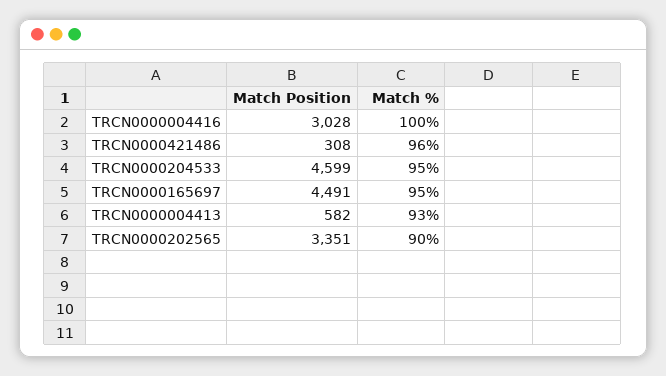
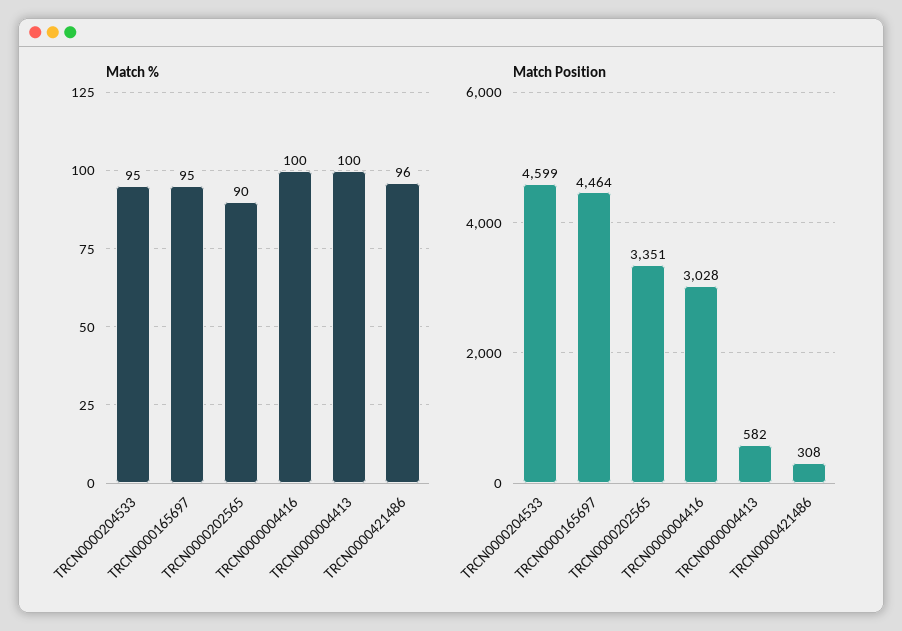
  {
    "Match Position": {
      "TRCN0000004416": 3028,
      "TRCN0000421486": 308,
      "TRCN0000204533": 4599,
-     "TRCN0000165697": 4491,
+     "TRCN0000165697": 4464,
      "TRCN0000004413": 582,
      "TRCN0000202565": 3351
    },
    "Match %": {
      "TRCN0000004416": 100,
      "TRCN0000421486": 96,
      "TRCN0000204533": 95,
      "TRCN0000165697": 95,
-     "TRCN0000004413": 93,
+     "TRCN0000004413": 100,
      "TRCN0000202565": 90
    }
  }

